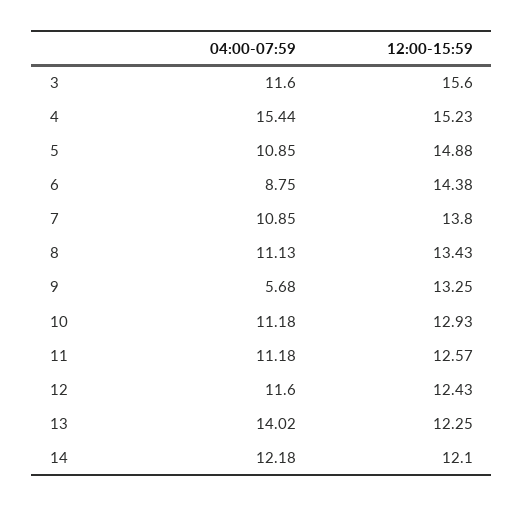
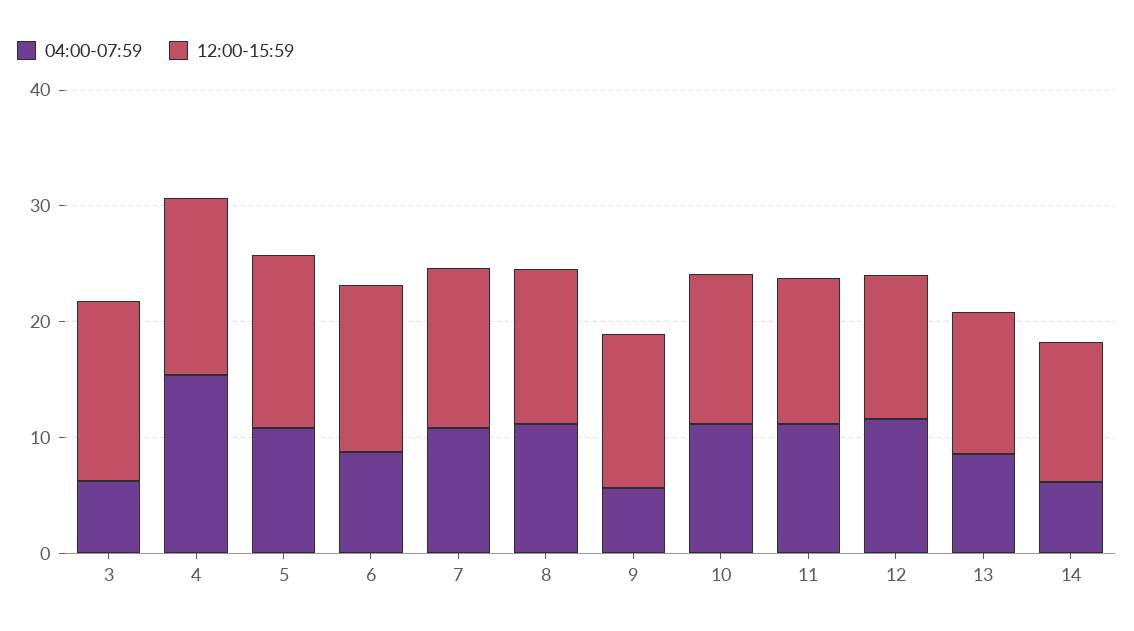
  {
    "04:00-07:59": {
-     "3": 11.6,
+     "3": 6,
      "4": 15.44,
      "5": 10.85,
      "6": 8.75,
      "7": 10.85,
      "8": 11.13,
      "9": 5.68,
      "10": 11.18,
      "11": 11.18,
      "12": 11.6,
-     "13": 14.02,
+     "13": 8,
-     "14": 12.18
+     "14": 6
    },
    "12:00-15:59": {
      "3": 15.6,
      "4": 15.23,
      "5": 14.88,
      "6": 14.38,
      "7": 13.8,
      "8": 13.43,
      "9": 13.25,
      "10": 12.93,
      "11": 12.57,
      "12": 12.43,
      "13": 12.25,
      "14": 12.1
    }
  }

